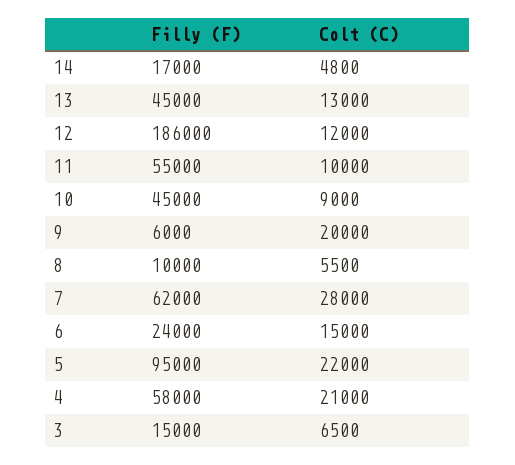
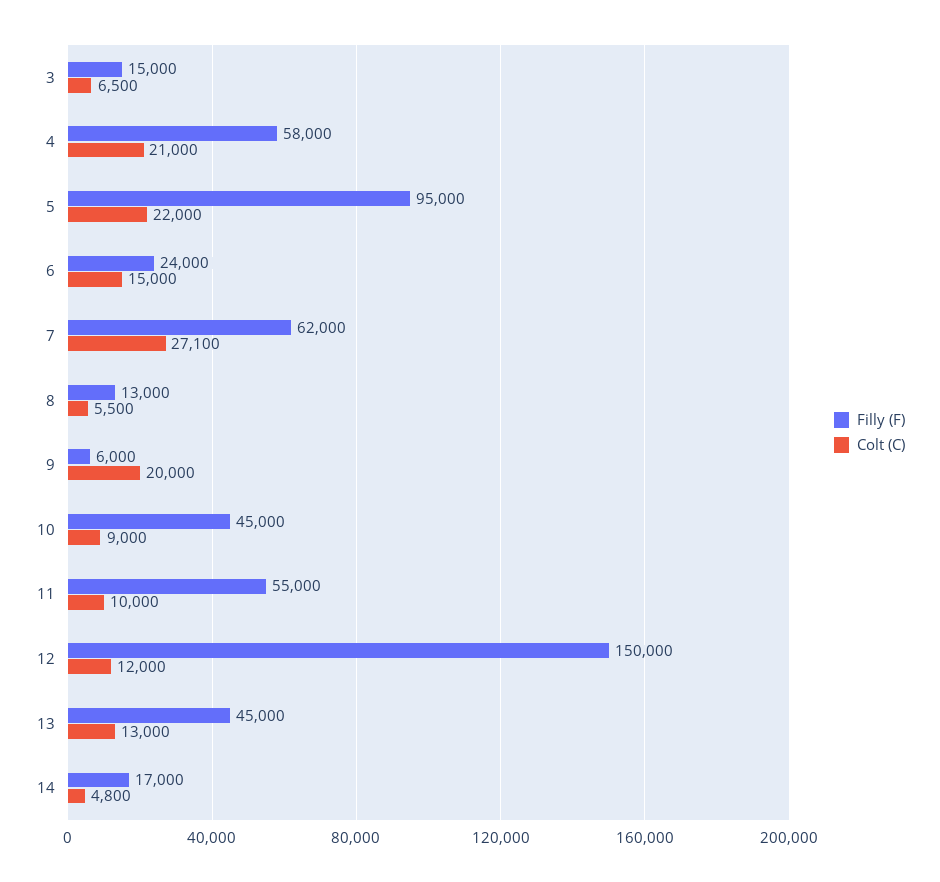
  {
    "Filly (F)": {
      "14": 17000,
      "13": 45000,
-     "12": 186000,
+     "12": 150000,
      "11": 55000,
      "10": 45000,
      "9": 6000,
-     "8": 10000,
+     "8": 13000,
      "7": 62000,
      "6": 24000,
      "5": 95000,
      "4": 58000,
      "3": 15000
    },
    "Colt (C)": {
      "14": 4800,
      "13": 13000,
      "12": 12000,
      "11": 10000,
      "10": 9000,
      "9": 20000,
      "8": 5500,
-     "7": 28000,
+     "7": 27100,
      "6": 15000,
      "5": 22000,
      "4": 21000,
      "3": 6500
    }
  }

